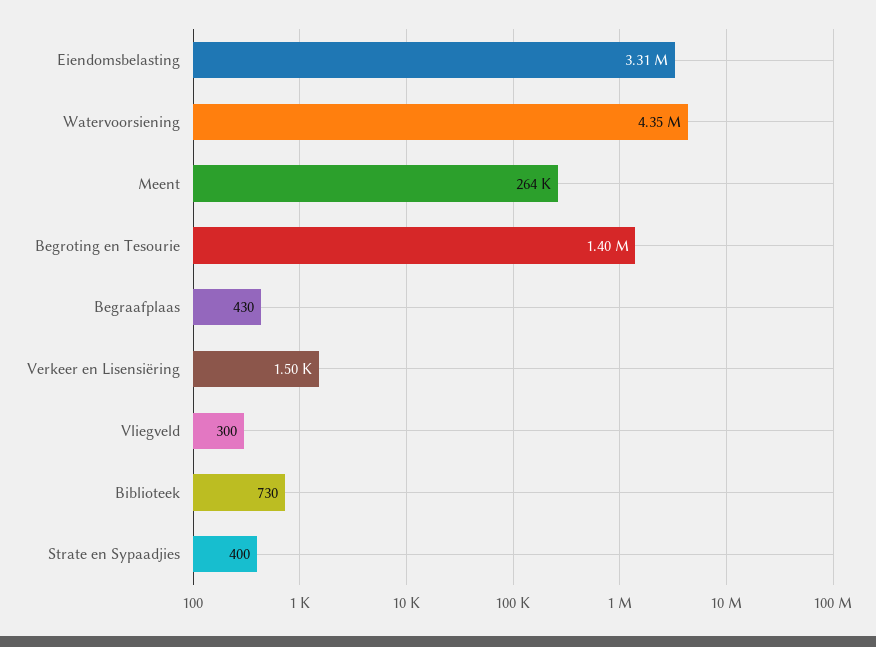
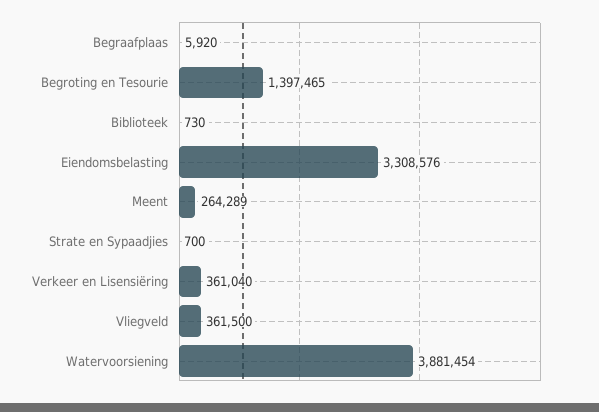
  {
    "Eiendomsbelasting": 3308576,
-   "Watervoorsiening": 4350000,
+   "Watervoorsiening": 3881454,
    "Meent": 264289,
    "Begroting en Tesourie": 1397465,
-   "Begraafplaas": 430,
+   "Begraafplaas": 5920,
-   "Verkeer en Lisensiëring": 1500,
+   "Verkeer en Lisensiëring": 361040,
-   "Vliegveld": 300,
+   "Vliegveld": 361500,
    "Biblioteek": 730,
-   "Strate en Sypaadjies": 400
+   "Strate en Sypaadjies": 700
  }

